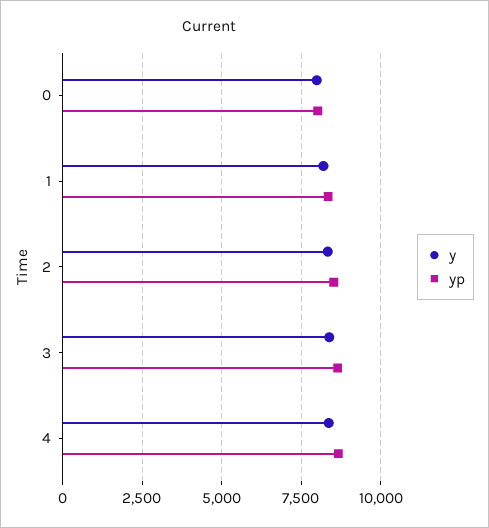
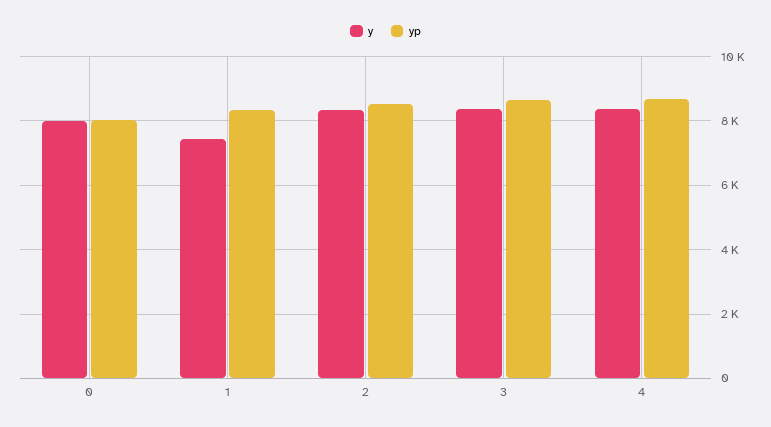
  {
    "y": {
      "0": 8000,
-     "1": 8250,
+     "1": 7400,
      "2": 8400,
      "3": 8400,
      "4": 8400
    },
    "yp": {
      "0": 8000,
      "1": 8400,
      "2": 8600,
      "3": 8600,
      "4": 8600
    }
  }

